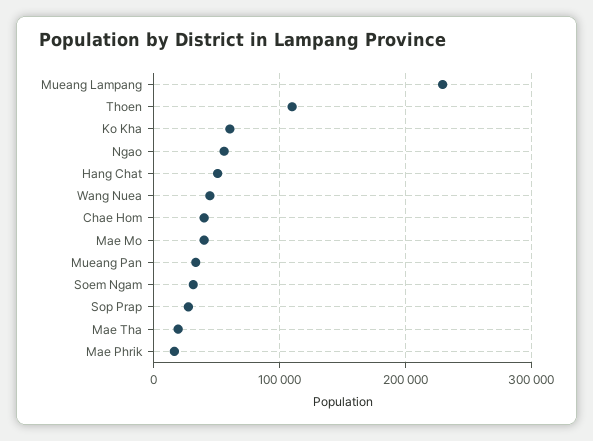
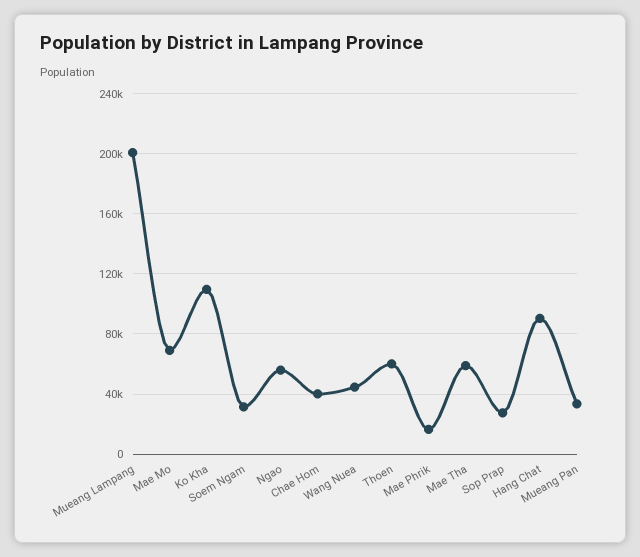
  {
-   "Mueang Lampang": 230000,
+   "Mueang Lampang": 200000,
-   "Thoen": 110000,
+   "Thoen": 60000,
-   "Ko Kha": 60000,
+   "Ko Kha": 110000,
    "Ngao": 55000,
-   "Hang Chat": 50000,
+   "Hang Chat": 90000,
    "Wang Nuea": 45000,
    "Chae Hom": 40000,
-   "Mae Mo": 40000,
+   "Mae Mo": 70000,
    "Mueang Pan": 35000,
    "Soem Ngam": 30000,
    "Sop Prap": 25000,
-   "Mae Tha": 20000,
+   "Mae Tha": 60000,
    "Mae Phrik": 15000
  }

